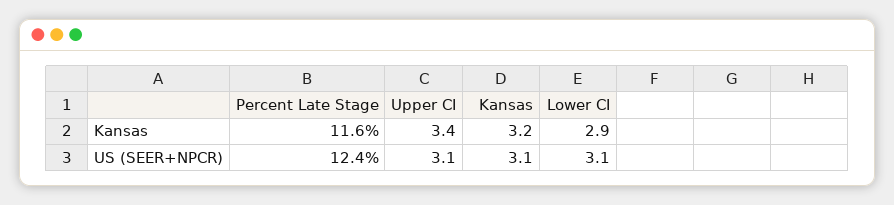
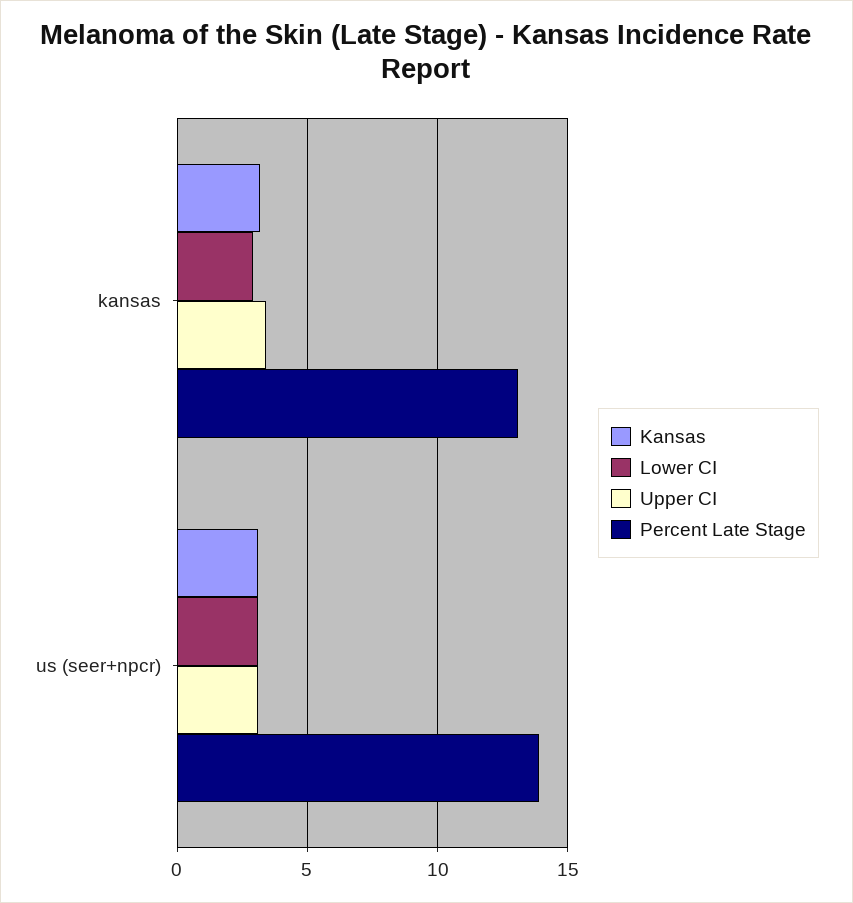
  {
    "Percent Late Stage": {
-     "Kansas": 11.6,
+     "Kansas": 13,
-     "US (SEER+NPCR)": 12.4
+     "US (SEER+NPCR)": 14
    },
    "Upper CI": {
      "Kansas": 3.4,
      "US (SEER+NPCR)": 3.1
    },
    "Kansas": {
      "Kansas": 3.2,
      "US (SEER+NPCR)": 3.1
    },
    "Lower CI": {
      "Kansas": 2.9,
      "US (SEER+NPCR)": 3.1
    }
  }

